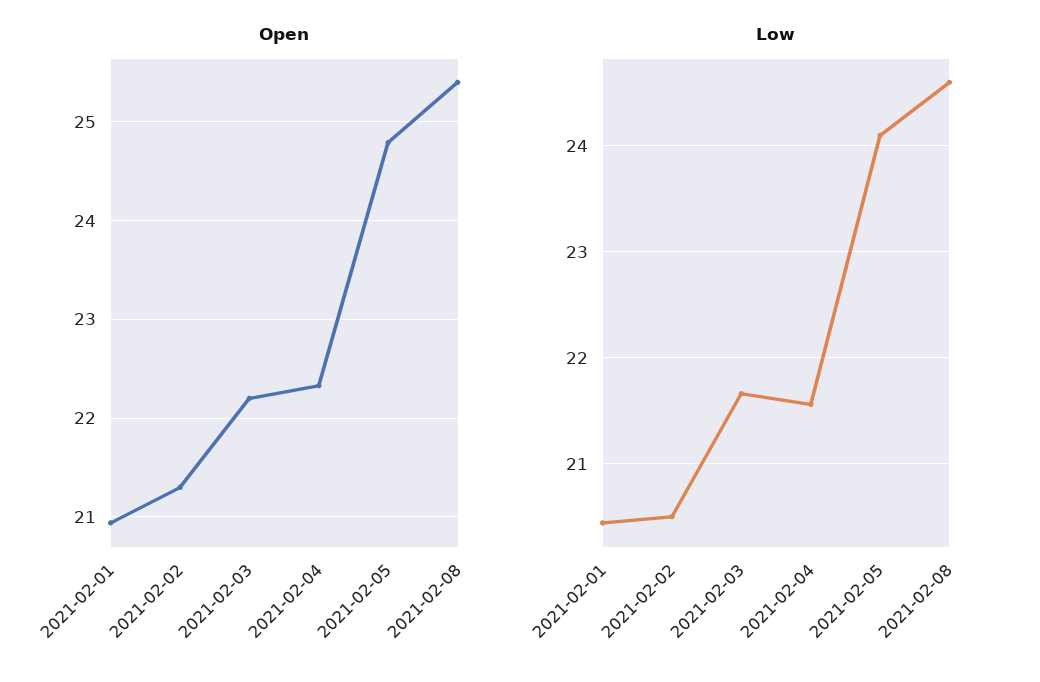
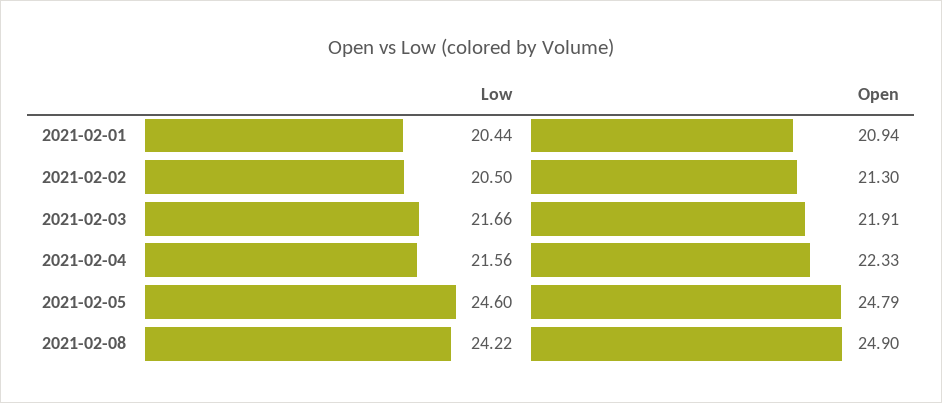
  {
    "Open": {
      "2021-02-01": 20.94,
      "2021-02-02": 21.3,
-     "2021-02-03": 22.2,
+     "2021-02-03": 21.91,
      "2021-02-04": 22.33,
      "2021-02-05": 24.79,
-     "2021-02-08": 25.4
+     "2021-02-08": 24.9
    },
    "Low": {
      "2021-02-01": 20.44,
      "2021-02-02": 20.5,
      "2021-02-03": 21.66,
      "2021-02-04": 21.56,
-     "2021-02-05": 24.1,
+     "2021-02-05": 24.6,
-     "2021-02-08": 24.6
+     "2021-02-08": 24.22
    }
  }

